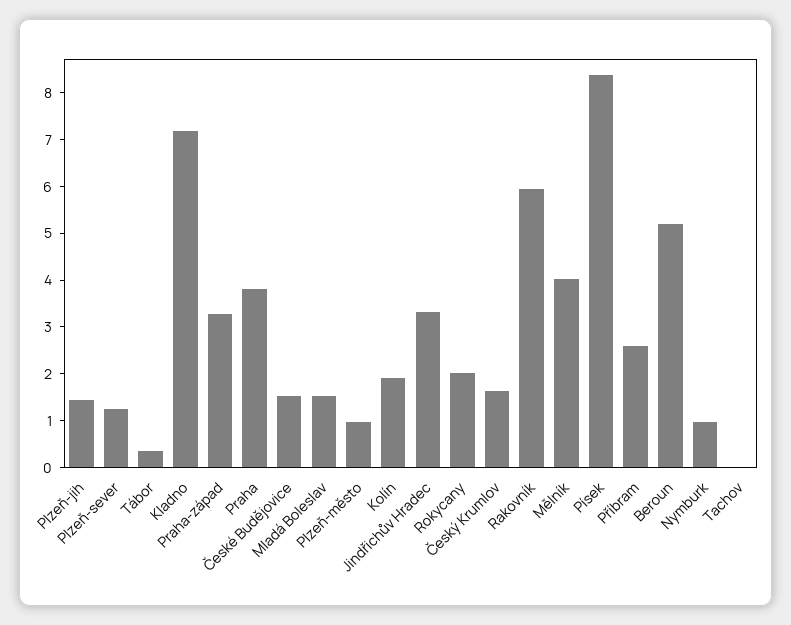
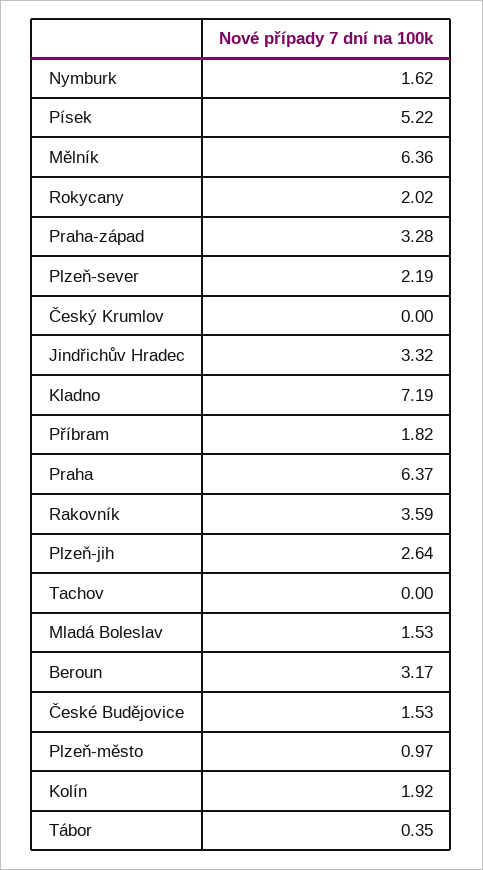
  {
-   "Plzeň-jih": 1.4,
+   "Plzeň-jih": 2.64,
-   "Plzeň-sever": 1.2,
+   "Plzeň-sever": 2.19,
    "Tábor": 0.35,
    "Kladno": 7.19,
    "Praha-západ": 3.28,
-   "Praha": 3.8,
+   "Praha": 6.37,
    "České Budějovice": 1.53,
    "Mladá Boleslav": 1.53,
    "Plzeň-město": 0.97,
    "Kolín": 1.92,
    "Jindřichův Hradec": 3.32,
    "Rokycany": 2.02,
-   "Český Krumlov": 1.6,
+   "Český Krumlov": 0,
-   "Rakovník": 6,
+   "Rakovník": 3.59,
-   "Mělník": 4,
+   "Mělník": 6.36,
-   "Písek": 8.4,
+   "Písek": 5.22,
-   "Příbram": 2.6,
+   "Příbram": 1.82,
-   "Beroun": 5.2,
+   "Beroun": 3.17,
-   "Nymburk": 1,
+   "Nymburk": 1.62,
    "Tachov": 0
  }

